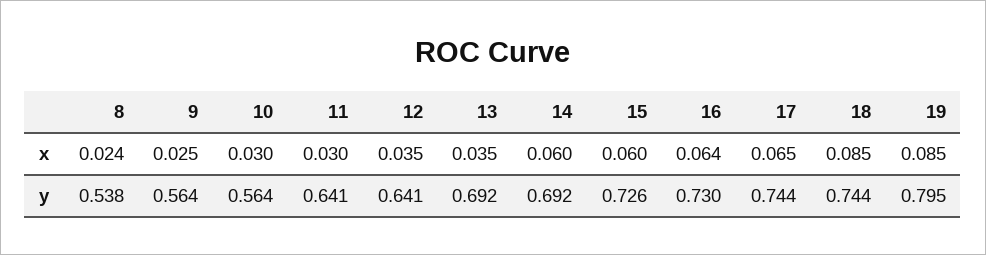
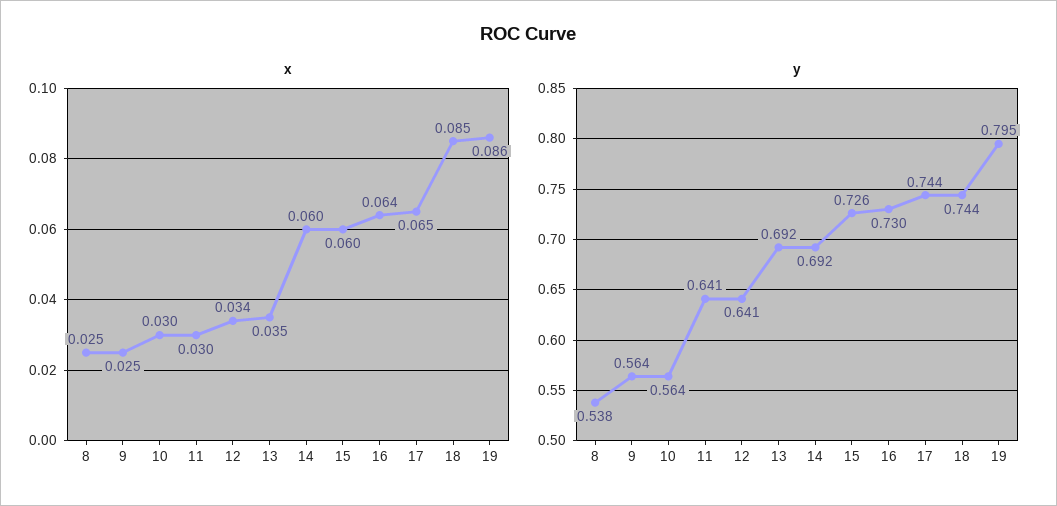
  {
    "x": {
-     "8": 0.024,
+     "8": 0.025,
      "9": 0.025,
      "10": 0.03,
      "11": 0.03,
-     "12": 0.035,
+     "12": 0.034,
      "13": 0.035,
      "14": 0.06,
      "15": 0.06,
      "16": 0.064,
      "17": 0.065,
      "18": 0.085,
-     "19": 0.085
+     "19": 0.086
    },
    "y": {
      "8": 0.538,
      "9": 0.564,
      "10": 0.564,
      "11": 0.641,
      "12": 0.641,
      "13": 0.692,
      "14": 0.692,
      "15": 0.726,
      "16": 0.73,
      "17": 0.744,
      "18": 0.744,
      "19": 0.795
    }
  }

